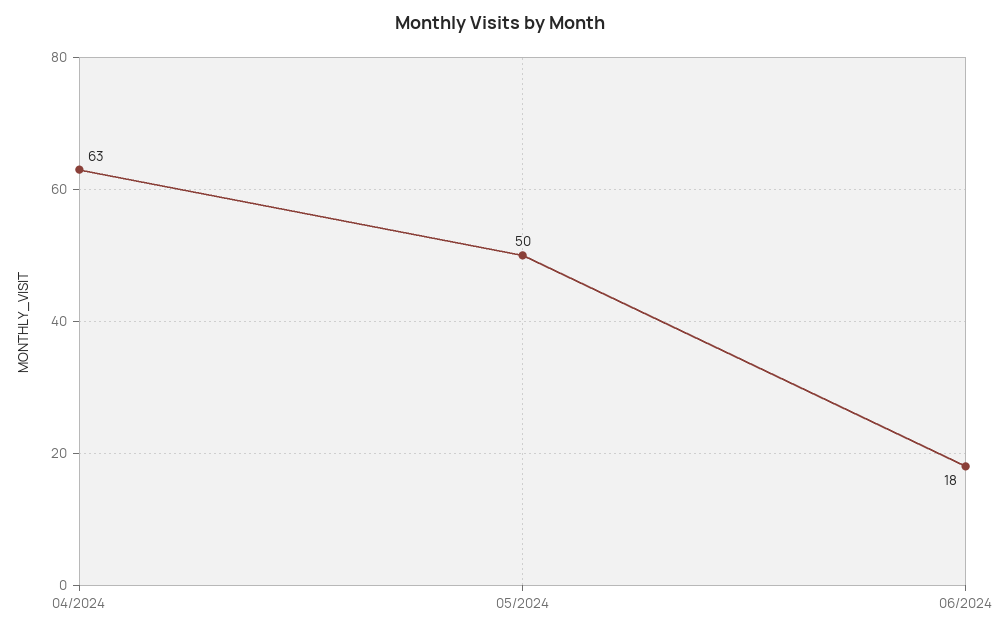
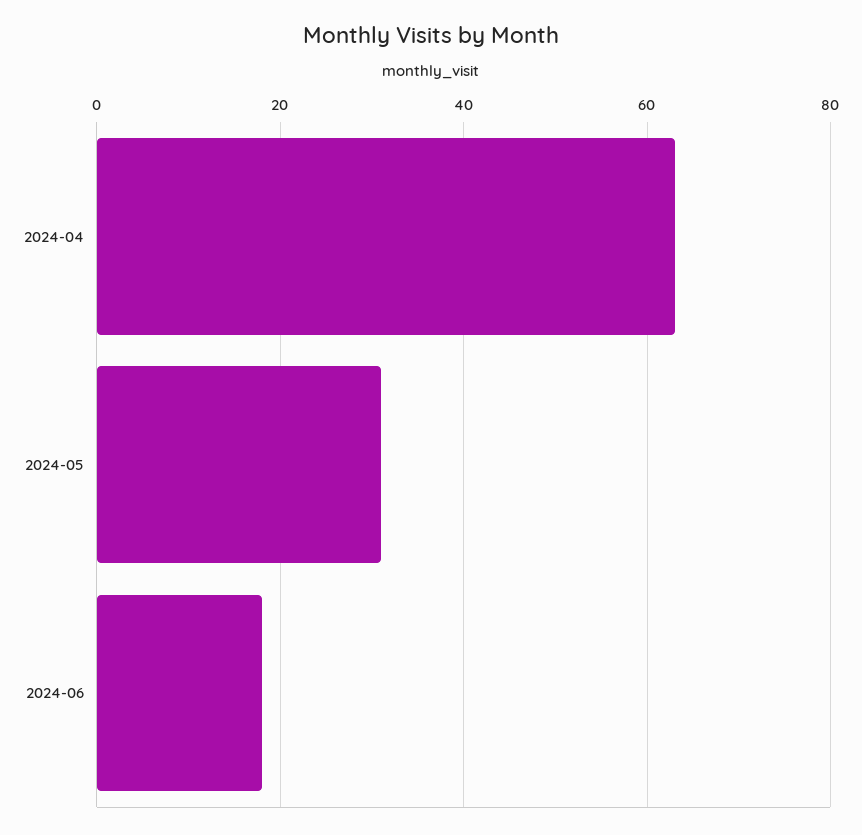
  {
    "04/2024": 63,
-   "05/2024": 50,
+   "05/2024": 30,
    "06/2024": 18
  }

